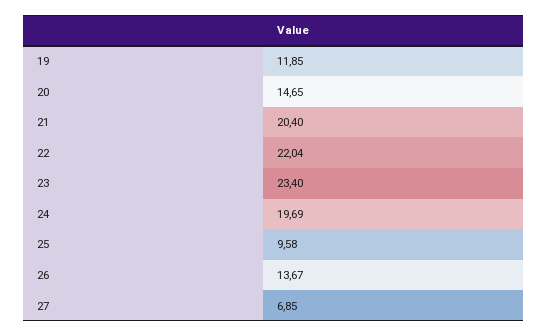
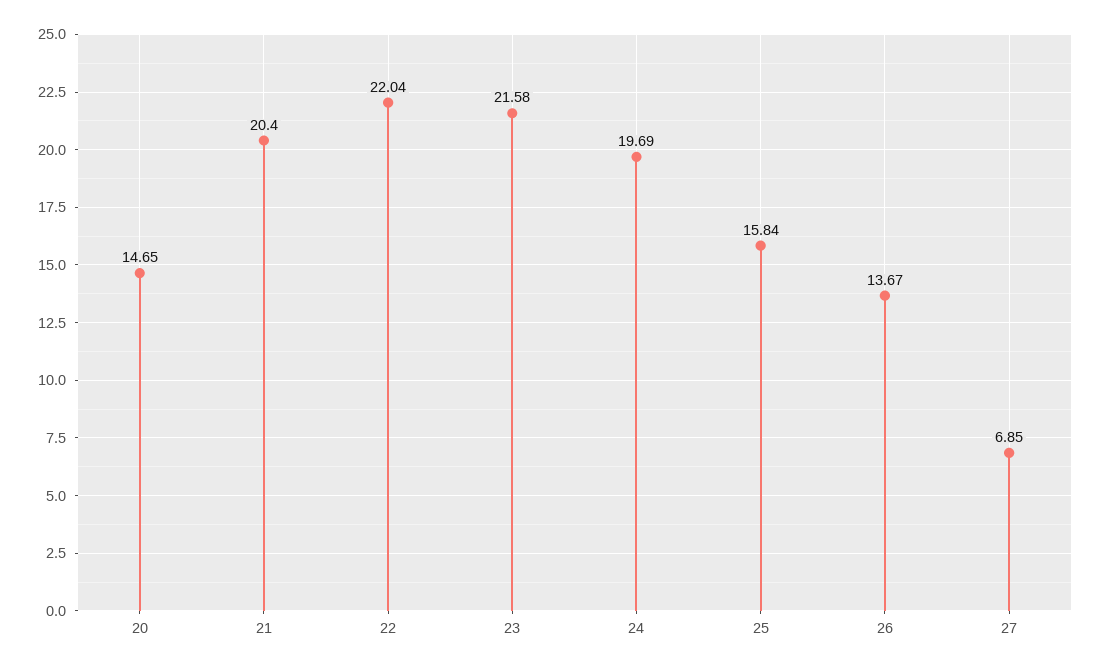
  {
-   "19": 11.85,
    "20": 14.65,
    "21": 20.4,
    "22": 22.04,
-   "23": 23.4,
+   "23": 21.58,
    "24": 19.69,
-   "25": 9.58,
+   "25": 15.84,
    "26": 13.67,
    "27": 6.85
  }

